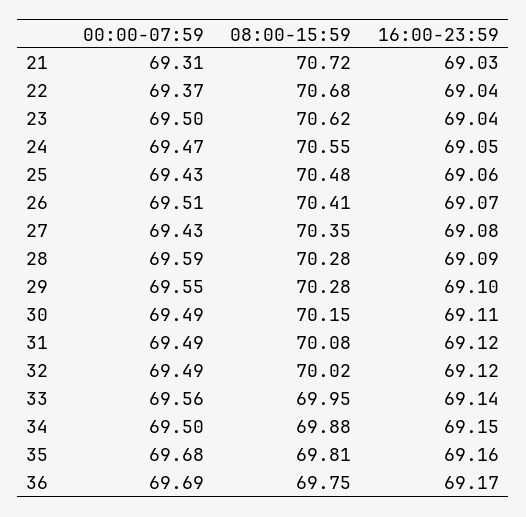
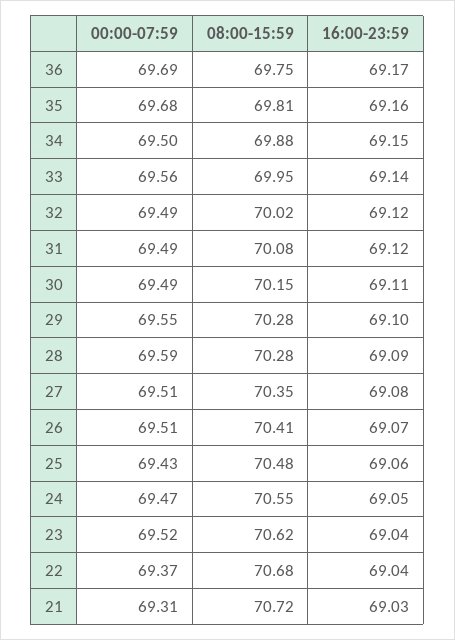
  {
    "00:00-07:59": {
      "21": 69.31,
      "22": 69.37,
-     "23": 69.5,
+     "23": 69.52,
      "24": 69.47,
      "25": 69.43,
      "26": 69.51,
-     "27": 69.43,
+     "27": 69.51,
      "28": 69.59,
      "29": 69.55,
      "30": 69.49,
      "31": 69.49,
      "32": 69.49,
      "33": 69.56,
      "34": 69.5,
      "35": 69.68,
      "36": 69.69
    },
    "08:00-15:59": {
      "21": 70.72,
      "22": 70.68,
      "23": 70.62,
      "24": 70.55,
      "25": 70.48,
      "26": 70.41,
      "27": 70.35,
      "28": 70.28,
      "29": 70.28,
      "30": 70.15,
      "31": 70.08,
      "32": 70.02,
      "33": 69.95,
      "34": 69.88,
      "35": 69.81,
      "36": 69.75
    },
    "16:00-23:59": {
      "21": 69.03,
      "22": 69.04,
      "23": 69.04,
      "24": 69.05,
      "25": 69.06,
      "26": 69.07,
      "27": 69.08,
      "28": 69.09,
      "29": 69.1,
      "30": 69.11,
      "31": 69.12,
      "32": 69.12,
      "33": 69.14,
      "34": 69.15,
      "35": 69.16,
      "36": 69.17
    }
  }

